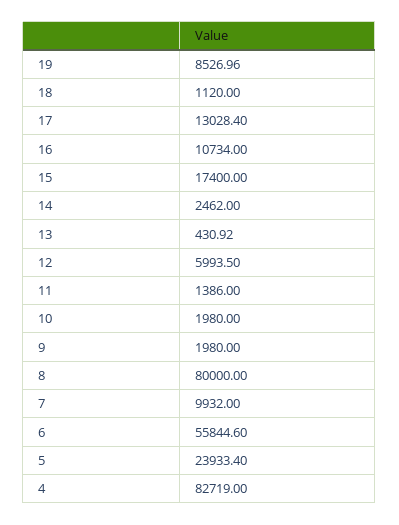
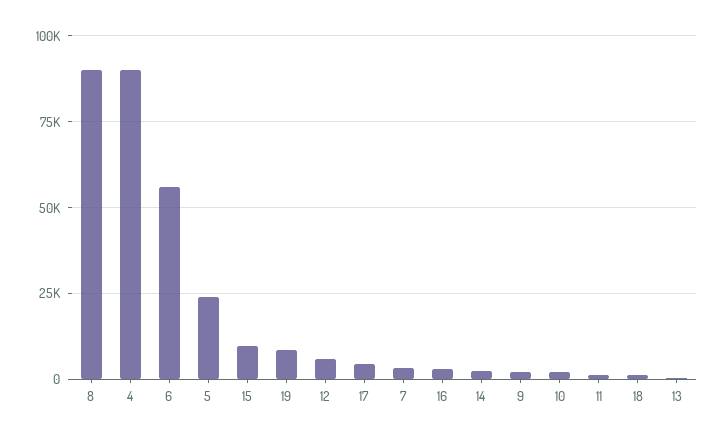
  {
    "19": 8526.96,
    "18": 1120,
-   "17": 13028.4,
+   "17": 5000,
-   "16": 10734,
+   "16": 2500,
-   "15": 17400,
+   "15": 10000,
    "14": 2462,
    "13": 430.92,
    "12": 5993.5,
    "11": 1386,
    "10": 1980,
    "9": 1980,
-   "8": 80000,
+   "8": 90000,
-   "7": 9932,
+   "7": 2500,
    "6": 55844.6,
    "5": 23933.4,
-   "4": 82719
+   "4": 90000
  }

